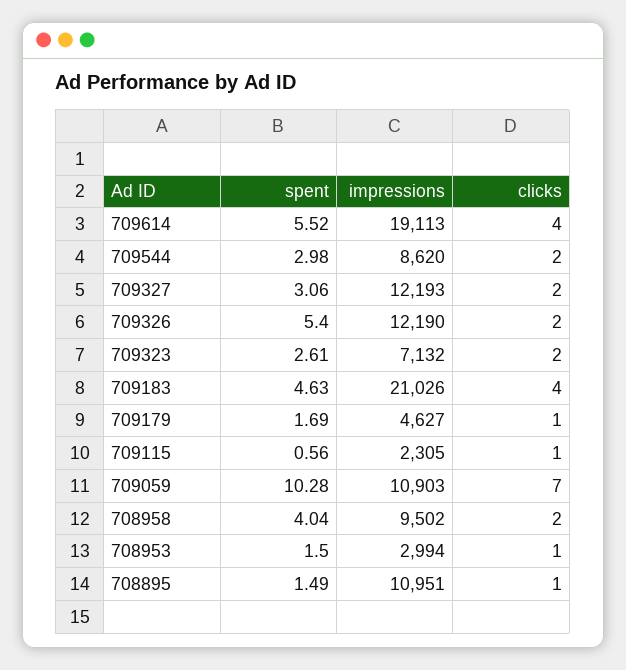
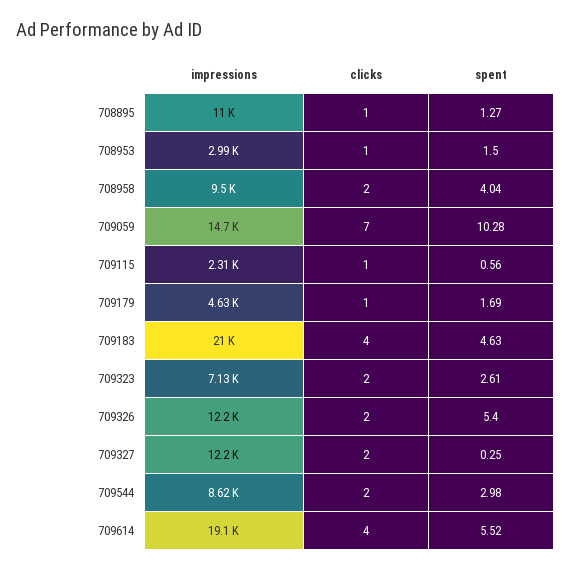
  {
    "spent": {
      "709614": 5.52,
      "709544": 2.98,
-     "709327": 3.06,
+     "709327": 0.25,
      "709326": 5.4,
      "709323": 2.61,
      "709183": 4.63,
      "709179": 1.69,
      "709115": 0.56,
      "709059": 10.28,
      "708958": 4.04,
      "708953": 1.5,
-     "708895": 1.49
+     "708895": 1.27
    },
    "impressions": {
      "709614": 19113,
      "709544": 8620,
      "709327": 12193,
      "709326": 12190,
      "709323": 7132,
      "709183": 21026,
      "709179": 4627,
      "709115": 2305,
-     "709059": 10903,
+     "709059": 14700,
      "708958": 9502,
      "708953": 2994,
      "708895": 10951
    },
    "clicks": {
      "709614": 4,
      "709544": 2,
      "709327": 2,
      "709326": 2,
      "709323": 2,
      "709183": 4,
      "709179": 1,
      "709115": 1,
      "709059": 7,
      "708958": 2,
      "708953": 1,
      "708895": 1
    }
  }

